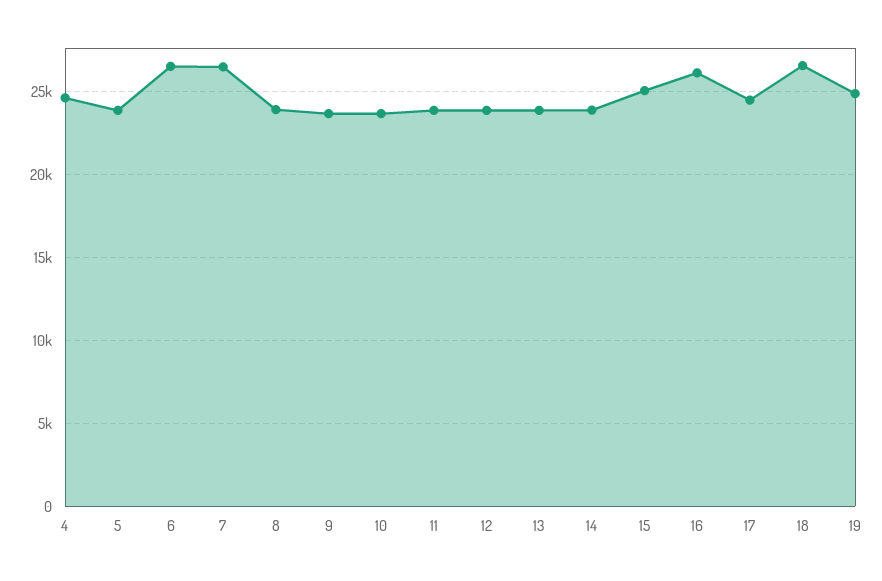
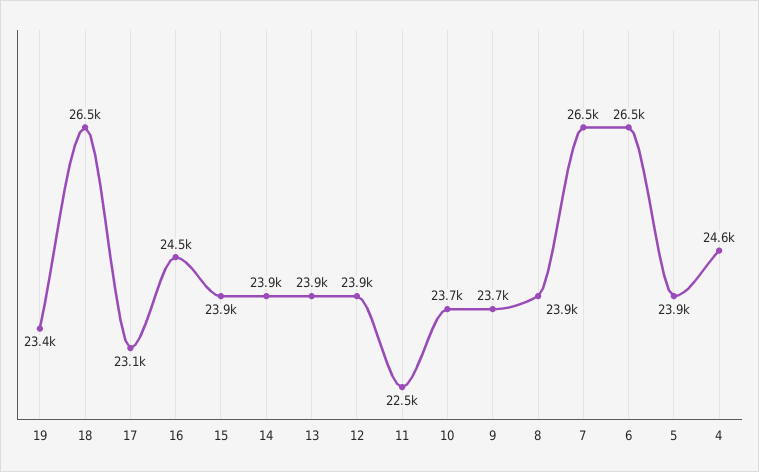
  {
    "4": 24600,
    "5": 23900,
    "6": 26500,
    "7": 26500,
    "8": 23900,
    "9": 23700,
    "10": 23700,
-   "11": 24000,
+   "11": 22500,
    "12": 23900,
    "13": 23900,
    "14": 23900,
-   "15": 25000,
+   "15": 23900,
-   "16": 26000,
+   "16": 24500,
-   "17": 24500,
+   "17": 23100,
    "18": 26500,
-   "19": 25000
+   "19": 23400
  }

